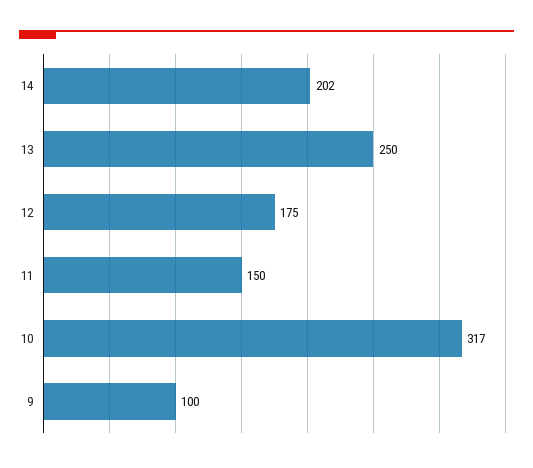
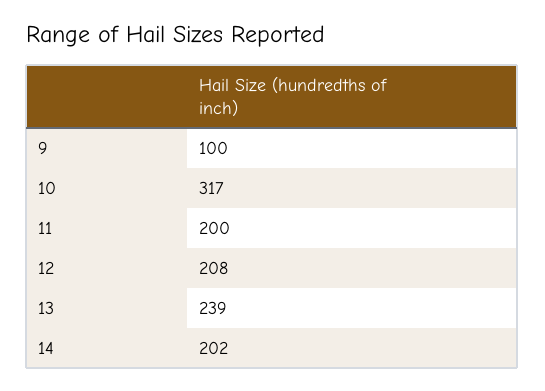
  {
    "14": 202,
-   "13": 250,
+   "13": 239,
-   "12": 175,
+   "12": 208,
-   "11": 150,
+   "11": 200,
    "10": 317,
    "9": 100
  }

